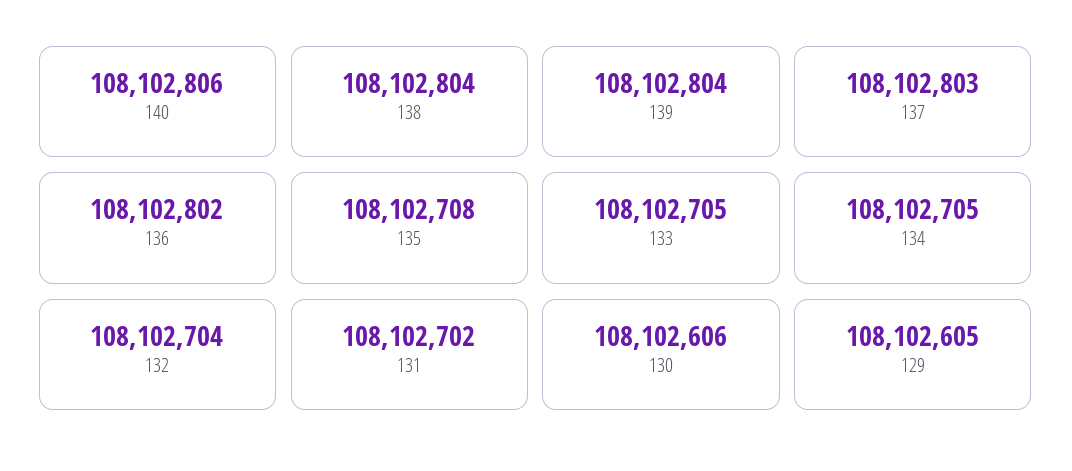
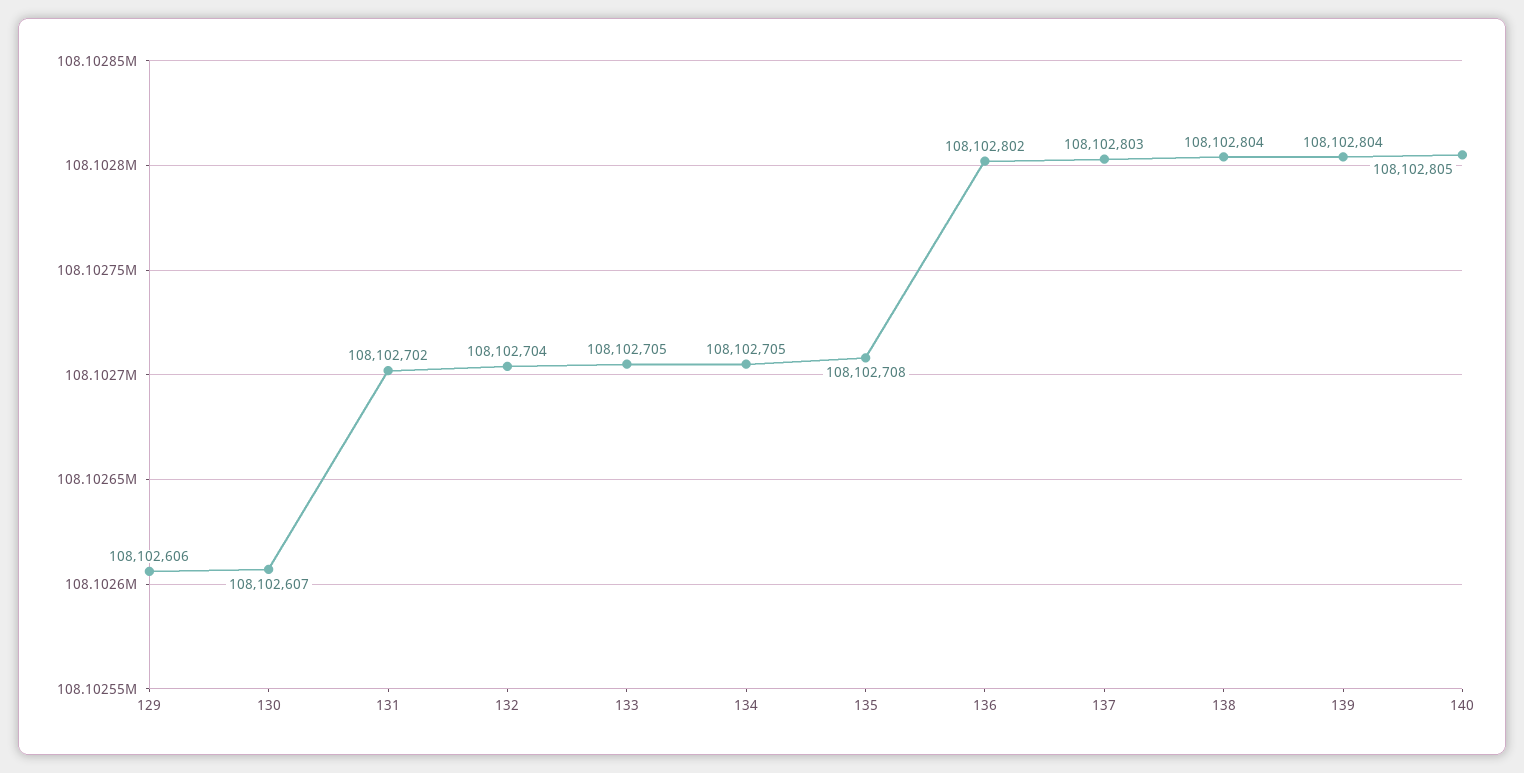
  {
-   "140": 108102806,
+   "140": 108102805,
    "138": 108102804,
    "139": 108102804,
    "137": 108102803,
    "136": 108102802,
    "135": 108102708,
    "133": 108102705,
    "134": 108102705,
    "132": 108102704,
    "131": 108102702,
-   "130": 108102606,
+   "130": 108102607,
-   "129": 108102605
+   "129": 108102606
  }

